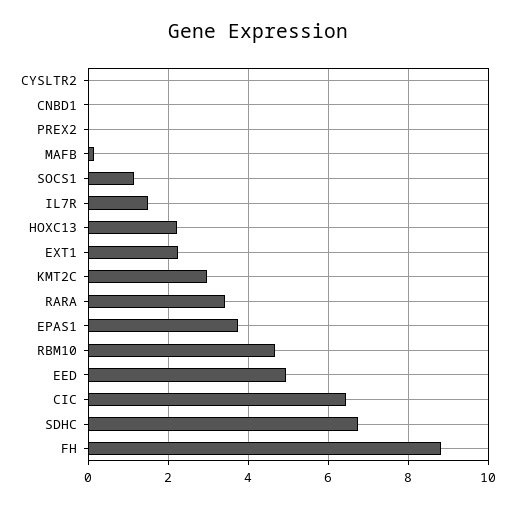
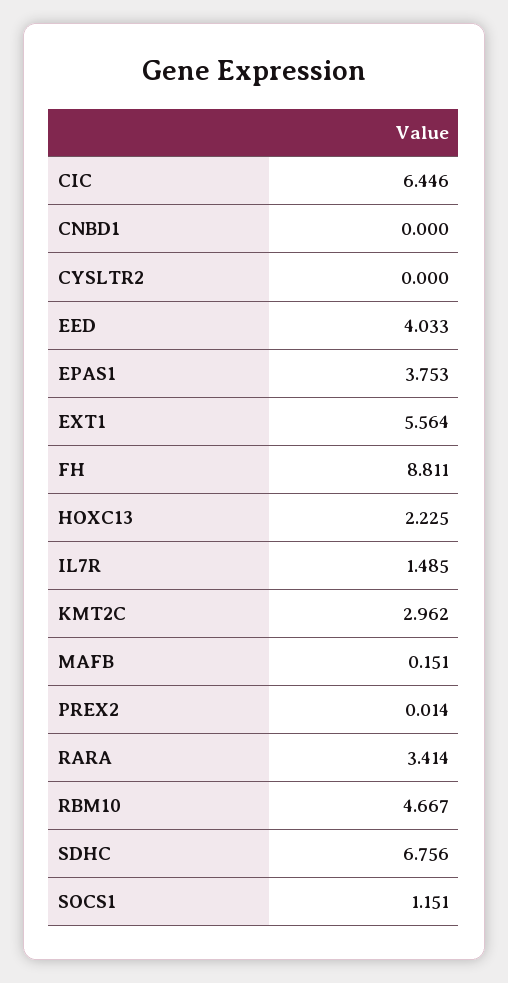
  {
    "CYSLTR2": 0,
    "CNBD1": 0,
    "PREX2": 0.014,
    "MAFB": 0.151,
    "SOCS1": 1.151,
    "IL7R": 1.485,
    "HOXC13": 2.225,
-   "EXT1": 2.2,
+   "EXT1": 5.564,
    "KMT2C": 2.962,
    "RARA": 3.414,
    "EPAS1": 3.753,
    "RBM10": 4.667,
-   "EED": 5,
+   "EED": 4.033,
    "CIC": 6.446,
    "SDHC": 6.756,
    "FH": 8.811
  }

